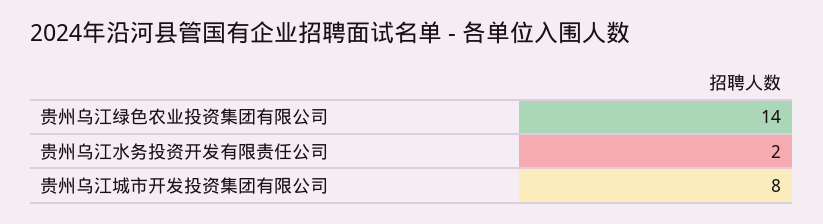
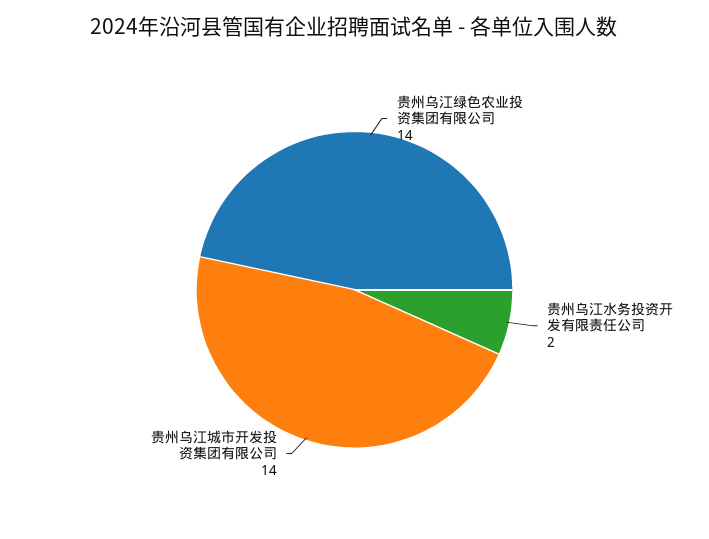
  {
    "贵州乌江绿色农业投资集团有限公司": 14,
    "贵州乌江水务投资开发有限责任公司": 2,
-   "贵州乌江城市开发投资集团有限公司": 8
+   "贵州乌江城市开发投资集团有限公司": 14
  }

